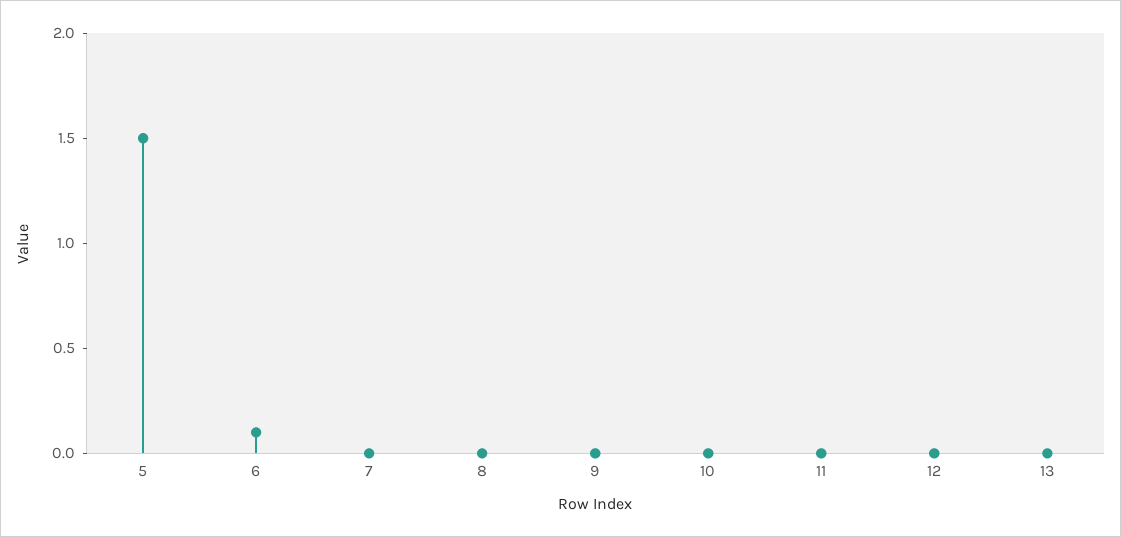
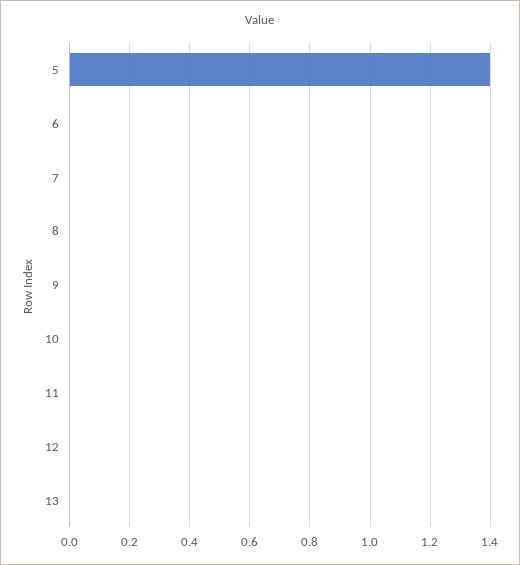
  {
-   "5": 1.5,
+   "5": 1.4,
-   "6": 0.1,
+   "6": 0,
    "7": 0,
    "8": 0,
    "9": 0,
    "10": 0,
    "11": 0,
    "12": 0,
    "13": 0
  }

